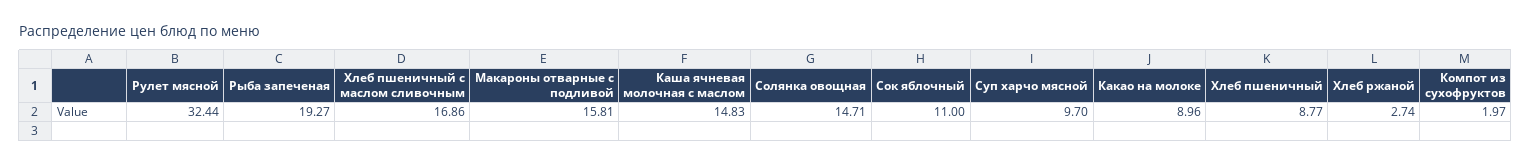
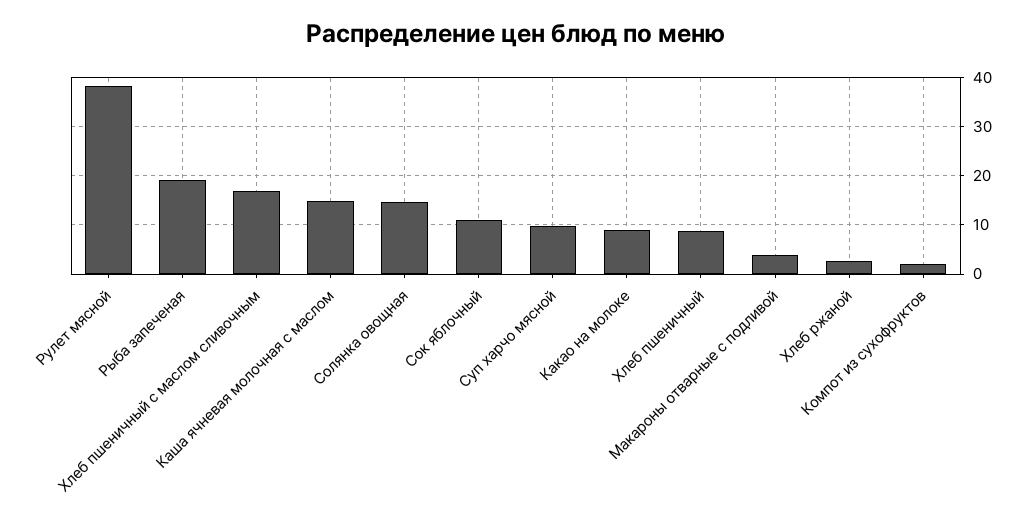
  {
-   "Рулет мясной": 32.44,
+   "Рулет мясной": 38,
    "Рыба запеченая": 19.27,
    "Хлеб пшеничный с маслом сливочным": 16.86,
-   "Макароны отварные с подливой": 15.81,
+   "Макароны отварные с подливой": 4,
    "Каша ячневая молочная с маслом": 14.83,
    "Солянка овощная": 14.71,
    "Сок яблочный": 11,
    "Суп харчо мясной": 9.7,
    "Какао на молоке": 8.96,
    "Хлеб пшеничный": 8.77,
    "Хлеб ржаной": 2.74,
    "Компот из сухофруктов": 1.97
  }

